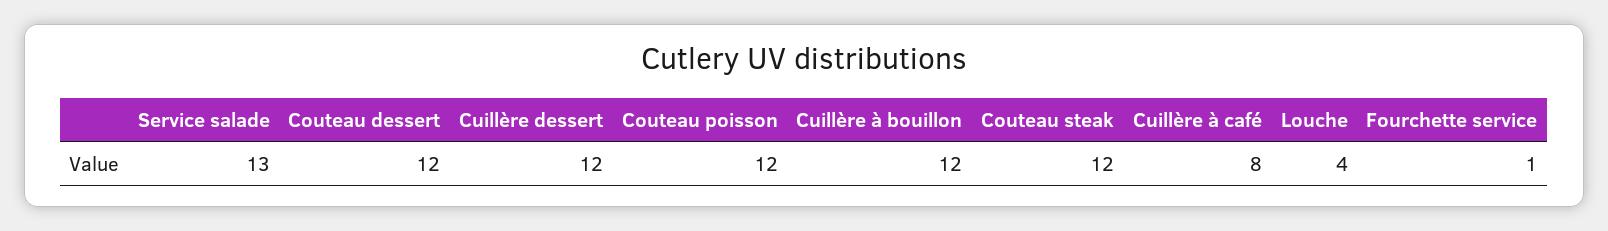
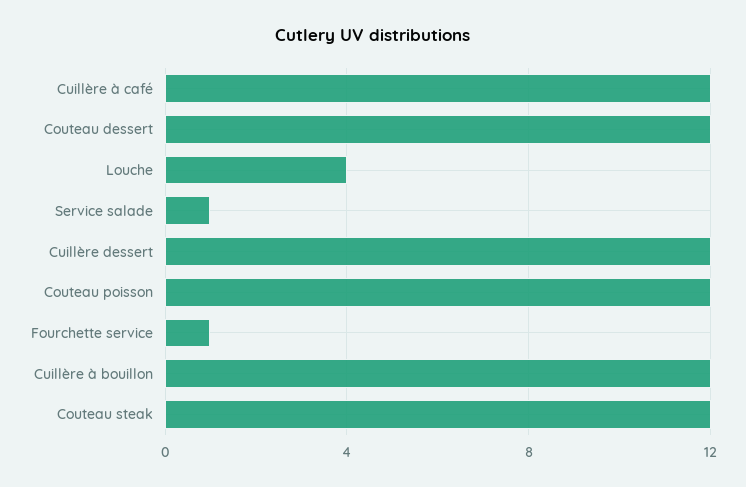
  {
-   "Service salade": 13,
+   "Service salade": 1,
    "Couteau dessert": 12,
    "Cuillère dessert": 12,
    "Couteau poisson": 12,
    "Cuillère à bouillon": 12,
    "Couteau steak": 12,
-   "Cuillère à café": 8,
+   "Cuillère à café": 12,
    "Louche": 4,
    "Fourchette service": 1
  }

